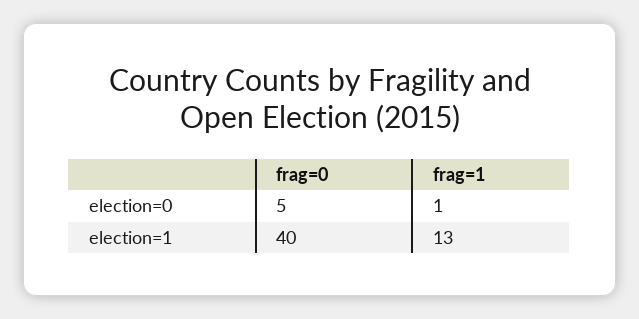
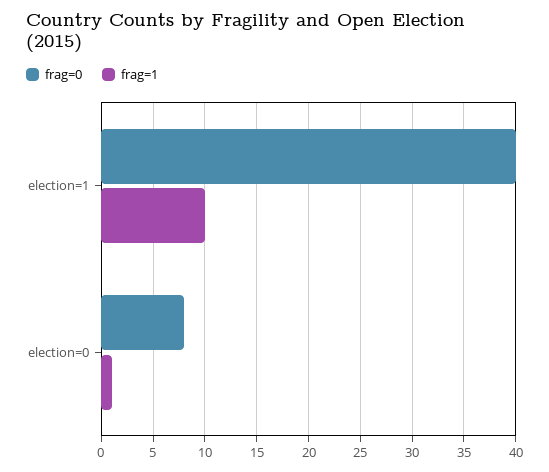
  {
    "frag=0": {
-     "election=0": 5,
+     "election=0": 8,
      "election=1": 40
    },
    "frag=1": {
      "election=0": 1,
-     "election=1": 13
+     "election=1": 10
    }
  }

